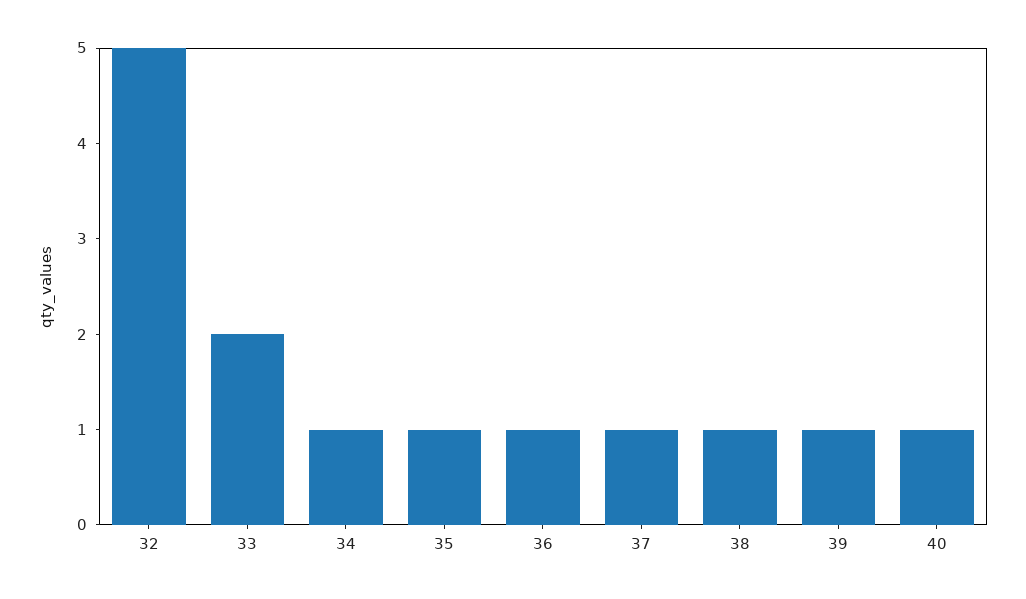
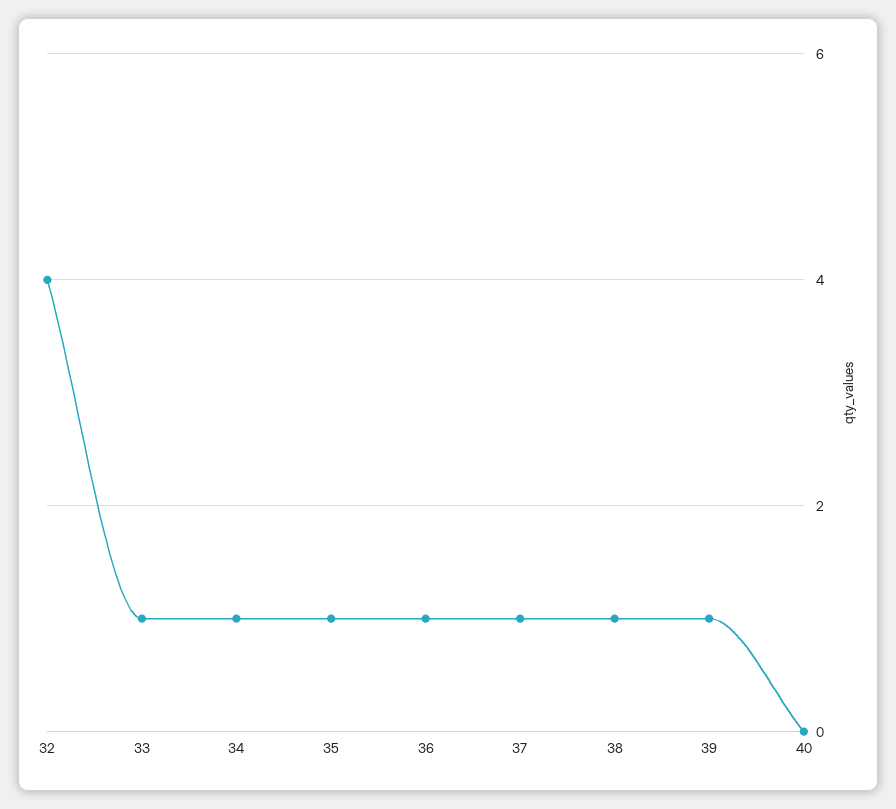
  {
-   "32": 5,
+   "32": 4,
-   "33": 2,
+   "33": 1,
    "34": 1,
    "35": 1,
    "36": 1,
    "37": 1,
    "38": 1,
    "39": 1,
-   "40": 1
+   "40": 0
  }

